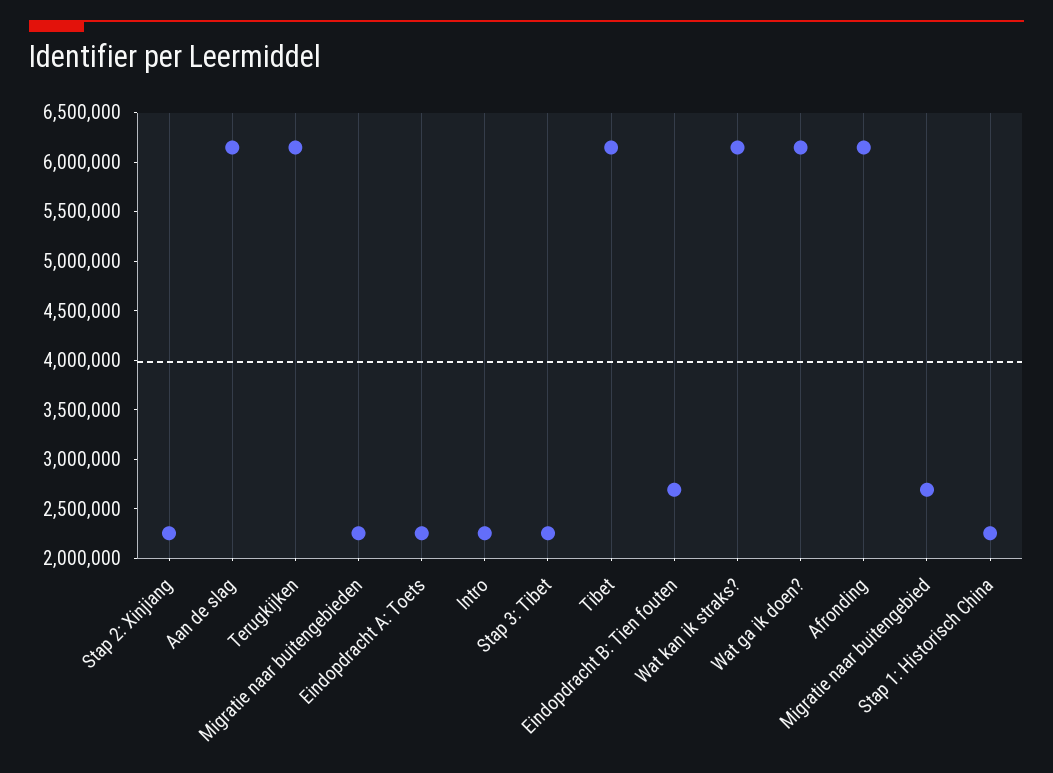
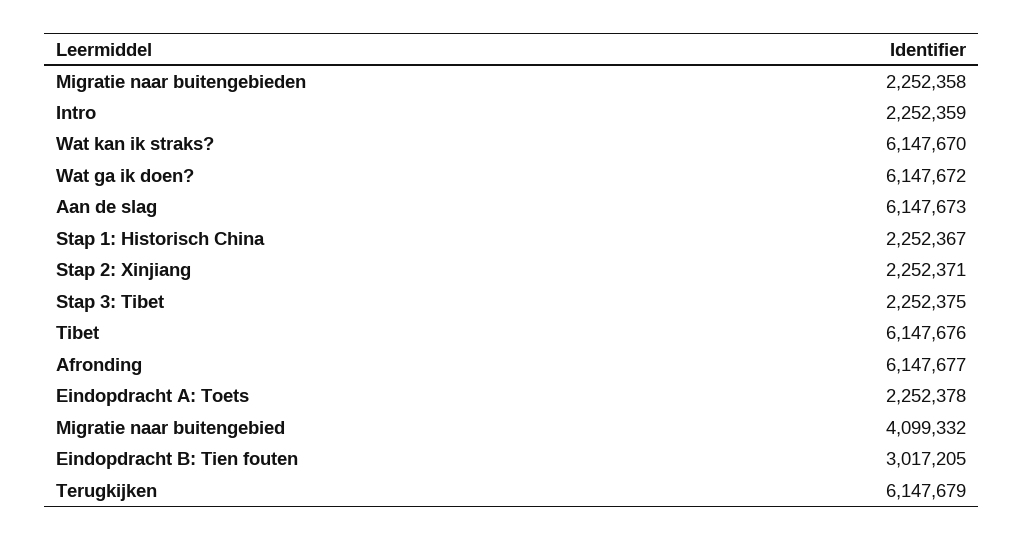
  {
    "Stap 2: Xinjiang": 2252371,
    "Aan de slag": 6147673,
    "Terugkijken": 6147679,
    "Migratie naar buitengebieden": 2252358,
    "Eindopdracht A: Toets": 2252378,
    "Intro": 2252359,
    "Stap 3: Tibet": 2252375,
    "Tibet": 6147676,
-   "Eindopdracht B: Tien fouten": 2700000,
+   "Eindopdracht B: Tien fouten": 3017205,
    "Wat kan ik straks?": 6147670,
    "Wat ga ik doen?": 6147672,
    "Afronding": 6147677,
-   "Migratie naar buitengebied": 2700000,
+   "Migratie naar buitengebied": 4099332,
    "Stap 1: Historisch China": 2252367
  }

